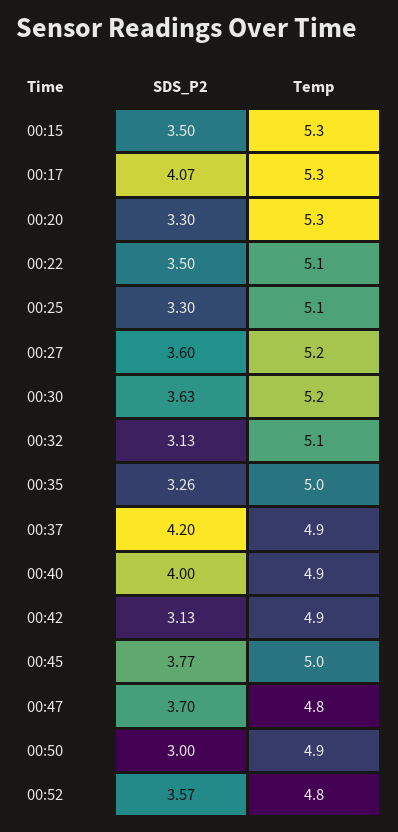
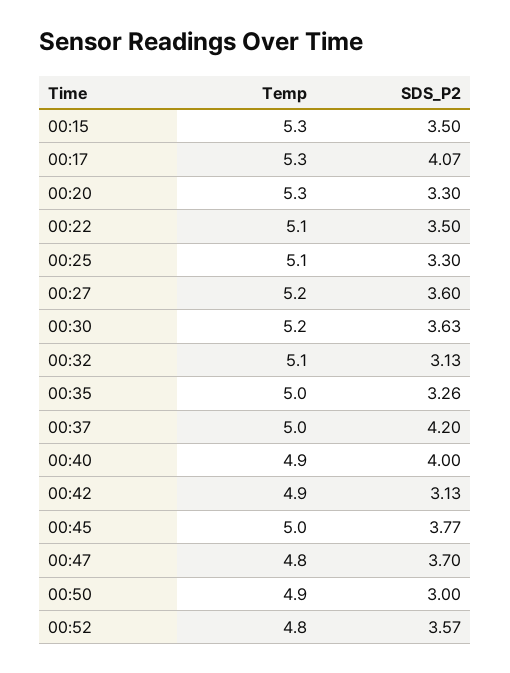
  {
    "SDS_P2": {
      "00:15": 3.5,
      "00:17": 4.07,
      "00:20": 3.3,
      "00:22": 3.5,
      "00:25": 3.3,
      "00:27": 3.6,
      "00:30": 3.63,
      "00:32": 3.13,
      "00:35": 3.26,
      "00:37": 4.2,
      "00:40": 4,
      "00:42": 3.13,
      "00:45": 3.77,
      "00:47": 3.7,
      "00:50": 3,
      "00:52": 3.57
    },
    "Temp": {
      "00:15": 5.3,
      "00:17": 5.3,
      "00:20": 5.3,
      "00:22": 5.1,
      "00:25": 5.1,
      "00:27": 5.2,
      "00:30": 5.2,
      "00:32": 5.1,
      "00:35": 5,
-     "00:37": 4.9,
+     "00:37": 5,
      "00:40": 4.9,
      "00:42": 4.9,
      "00:45": 5,
      "00:47": 4.8,
      "00:50": 4.9,
      "00:52": 4.8
    }
  }

